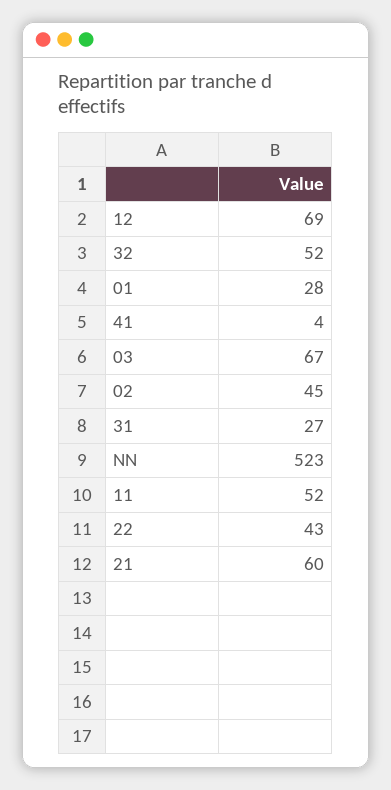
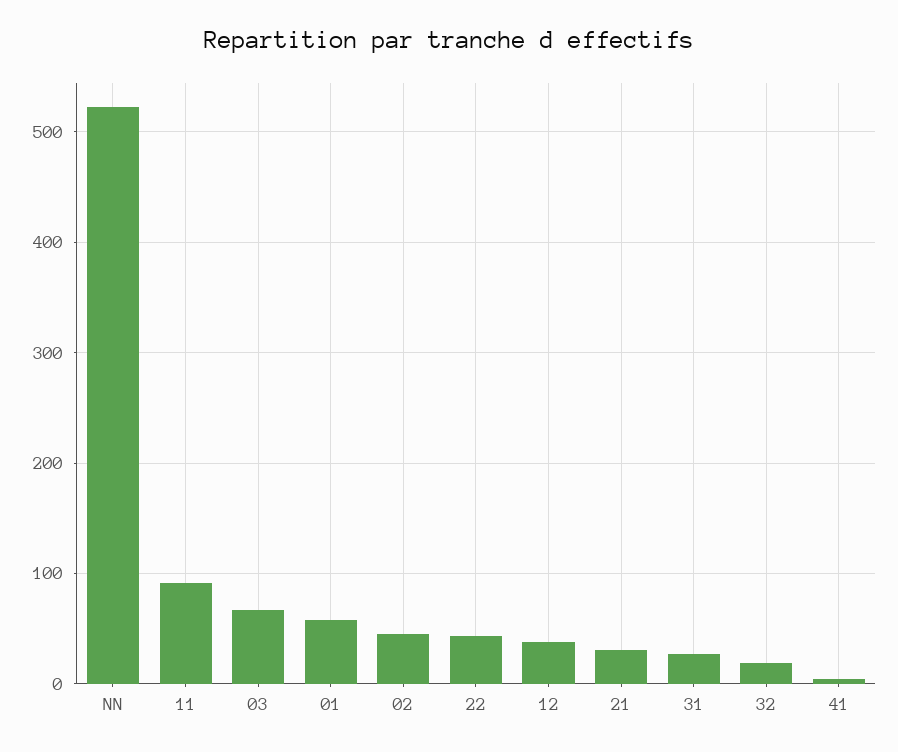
  {
-   "12": 69,
+   "12": 40,
-   "32": 52,
+   "32": 20,
-   "01": 28,
+   "01": 60,
    "41": 4,
    "03": 67,
    "02": 45,
    "31": 27,
    "NN": 523,
-   "11": 52,
+   "11": 90,
    "22": 43,
-   "21": 60
+   "21": 30
  }

